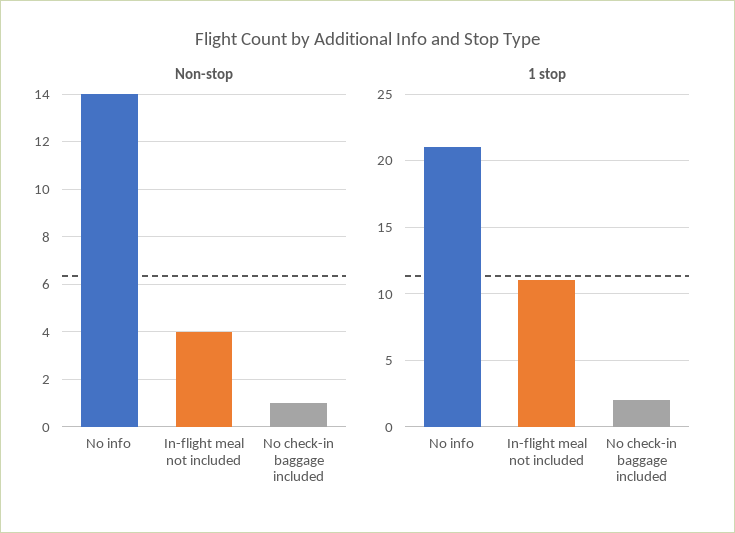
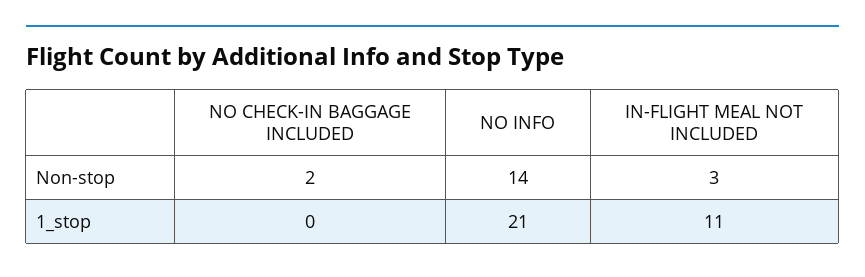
  {
    "Non-stop": {
      "No info": 14,
-     "In-flight meal not included": 4,
+     "In-flight meal not included": 3,
-     "No check-in baggage included": 1
+     "No check-in baggage included": 2
    },
    "1 stop": {
      "No info": 21,
      "In-flight meal not included": 11,
-     "No check-in baggage included": 2
+     "No check-in baggage included": 0
    }
  }

